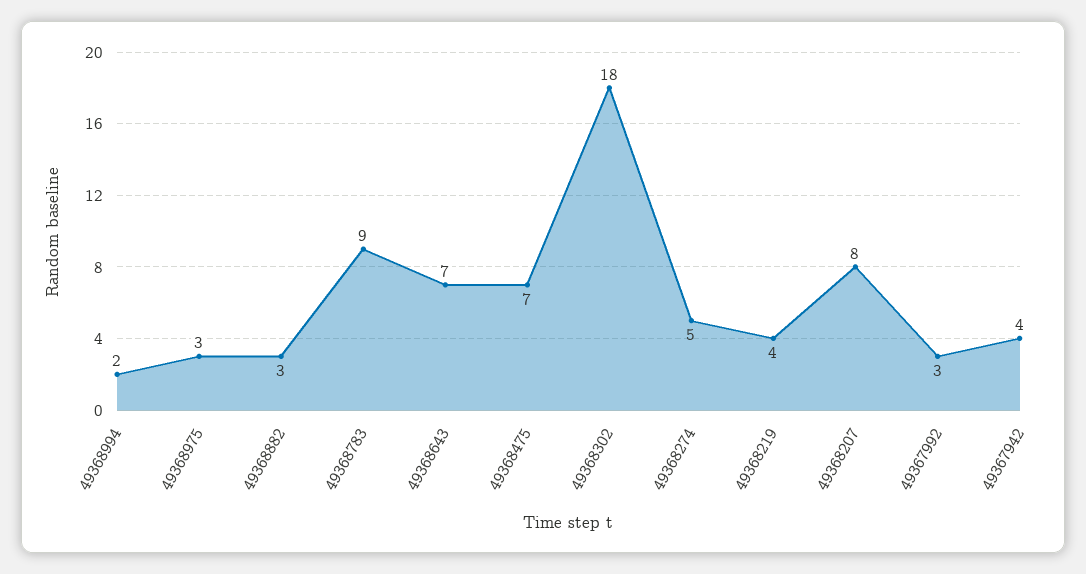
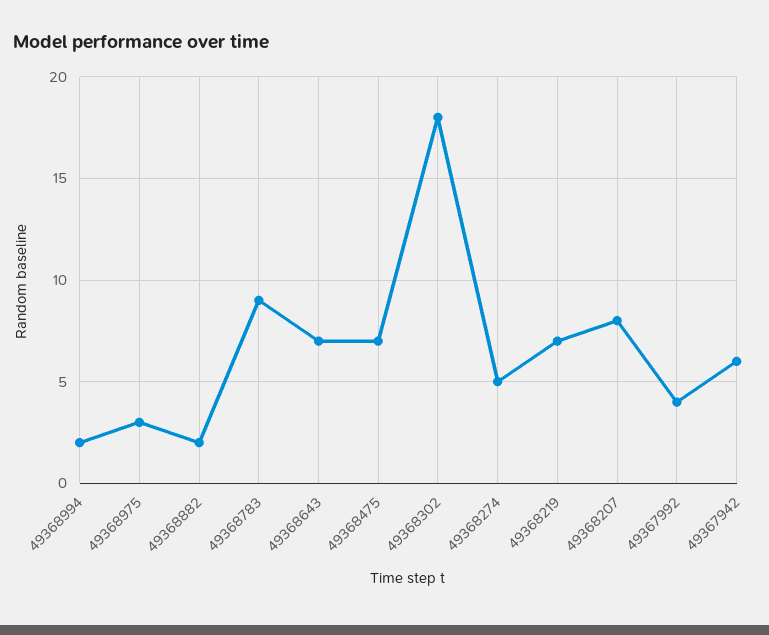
  {
    "49368994": 2,
    "49368975": 3,
-   "49368882": 3,
+   "49368882": 2,
    "49368783": 9,
    "49368643": 7,
    "49368475": 7,
    "49368302": 18,
    "49368274": 5,
-   "49368219": 4,
+   "49368219": 7,
    "49368207": 8,
-   "49367992": 3,
+   "49367992": 4,
-   "49367942": 4
+   "49367942": 6
  }

